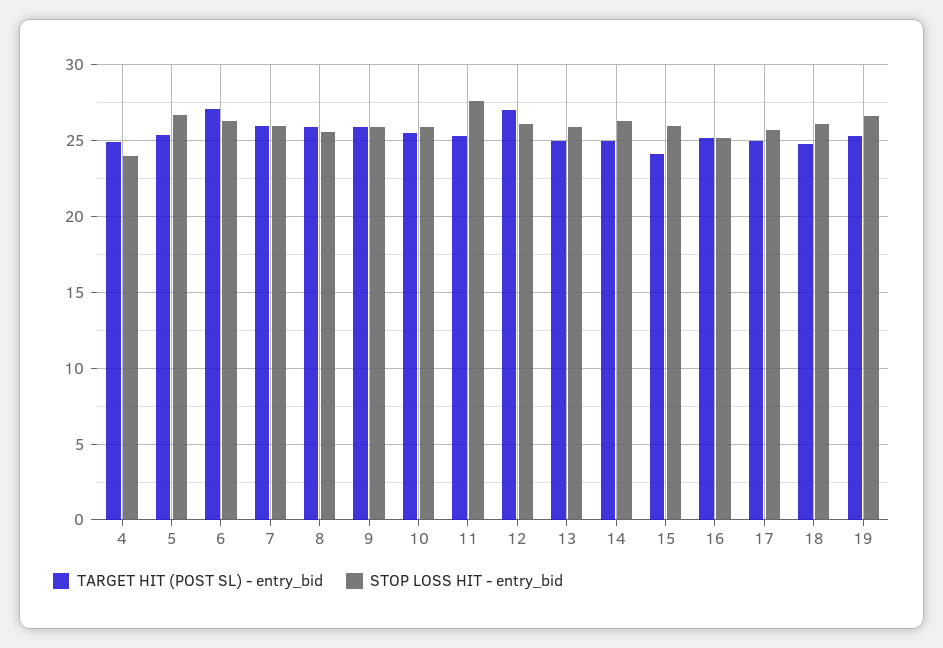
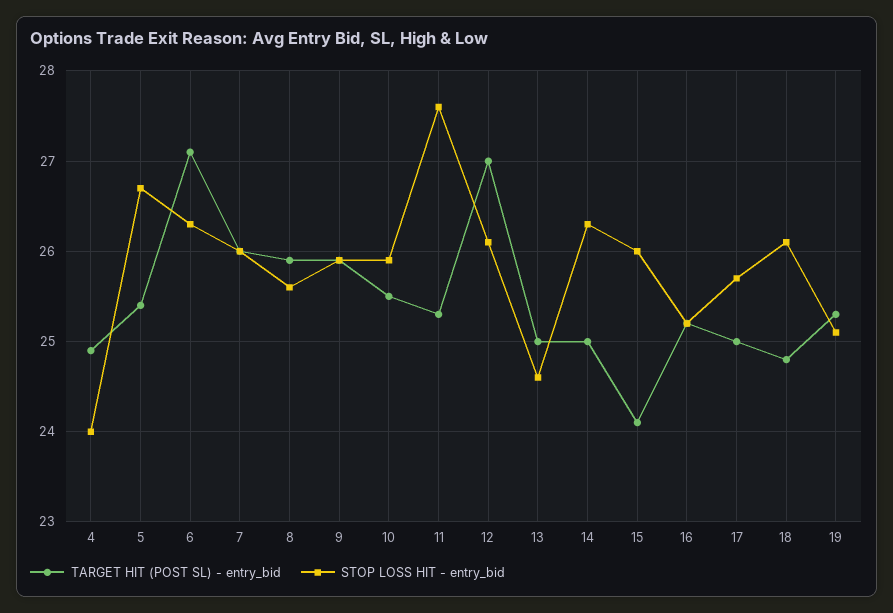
  {
    "TARGET HIT (POST SL) - entry_bid": {
      "4": 24.9,
      "5": 25.4,
      "6": 27.1,
      "7": 26,
      "8": 25.9,
      "9": 25.9,
      "10": 25.5,
      "11": 25.3,
      "12": 27,
      "13": 25,
      "14": 25,
      "15": 24.1,
      "16": 25.2,
      "17": 25,
      "18": 24.8,
      "19": 25.3
    },
    "STOP LOSS HIT - entry_bid": {
      "4": 24,
      "5": 26.7,
      "6": 26.3,
      "7": 26,
      "8": 25.6,
      "9": 25.9,
      "10": 25.9,
      "11": 27.6,
      "12": 26.1,
-     "13": 26,
+     "13": 24.6,
      "14": 26.3,
      "15": 26,
      "16": 25.2,
      "17": 25.7,
      "18": 26.1,
-     "19": 26.5
+     "19": 25.1
    }
  }

